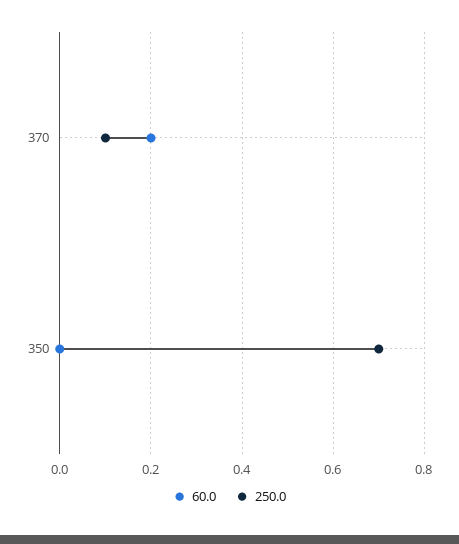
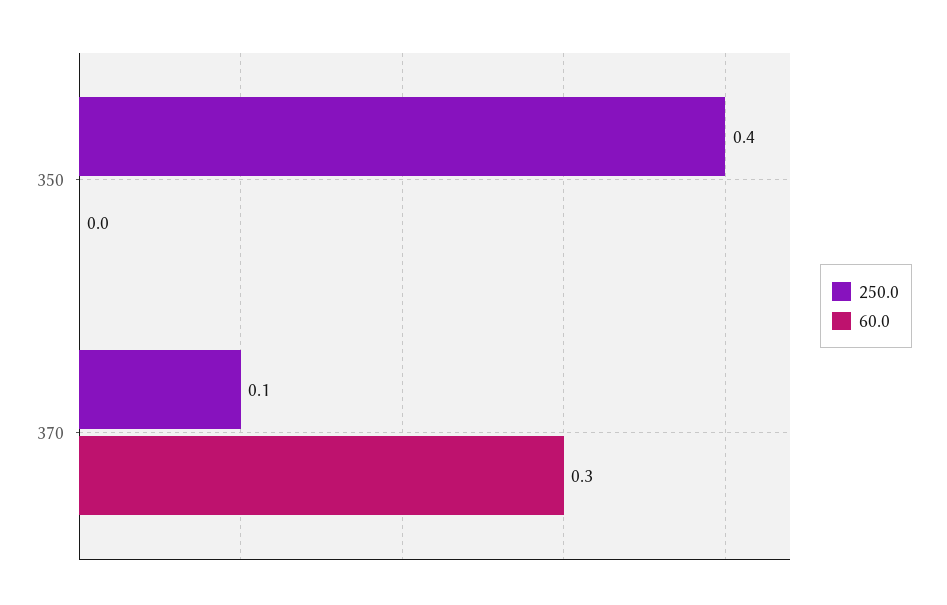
  {
    "60.0": {
-     "370": 0.2,
+     "370": 0.3,
      "350": 0
    },
    "250.0": {
      "370": 0.1,
-     "350": 0.7
+     "350": 0.4
    }
  }

